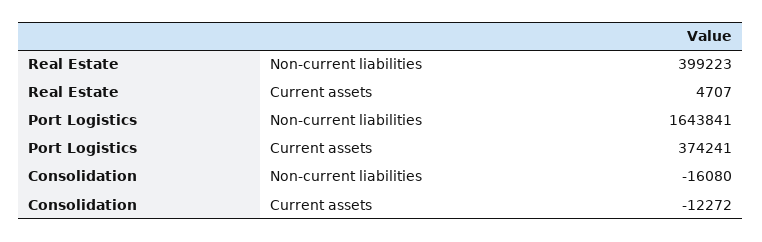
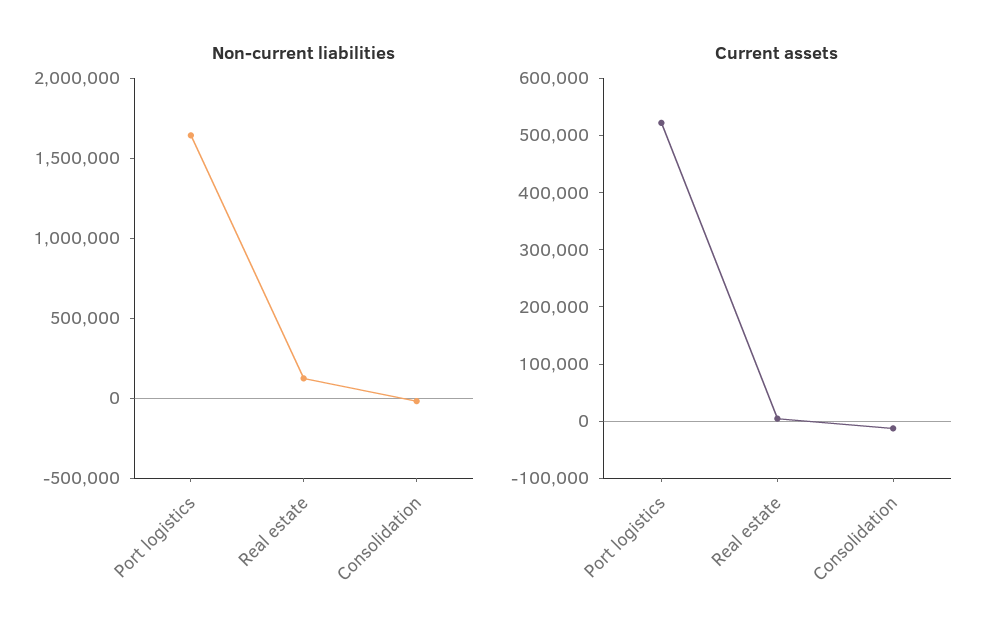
  {
    "Non-current liabilities": {
-     "Real Estate": 399223,
+     "Real Estate": 100000,
      "Port Logistics": 1643841,
      "Consolidation": -16080
    },
    "Current assets": {
      "Real Estate": 4707,
-     "Port Logistics": 374241,
+     "Port Logistics": 520000,
      "Consolidation": -12272
    }
  }

